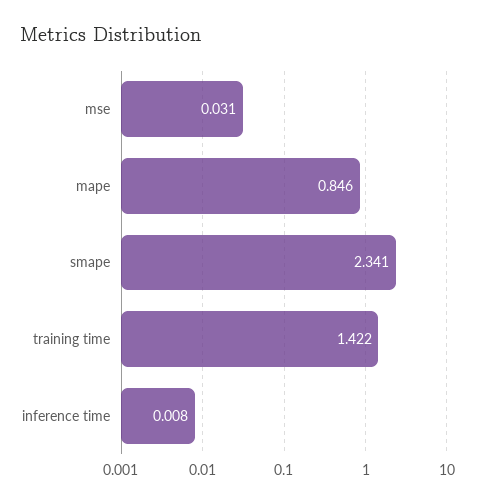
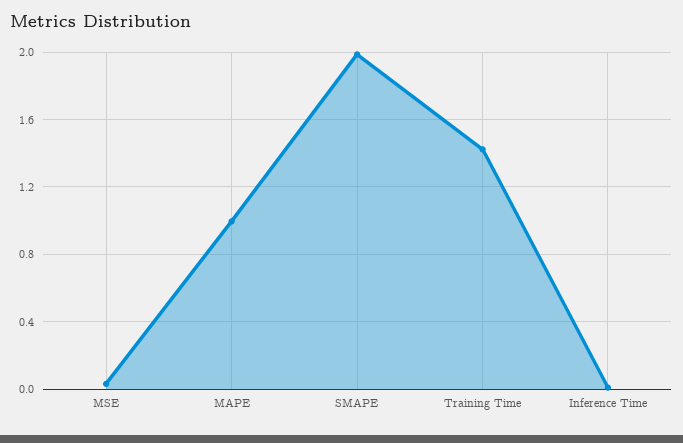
  {
    "mse": 0.031,
-   "mape": 0.846,
+   "mape": 1,
-   "smape": 2.341,
+   "smape": 2,
    "training time": 1.422,
    "inference time": 0.008
  }

